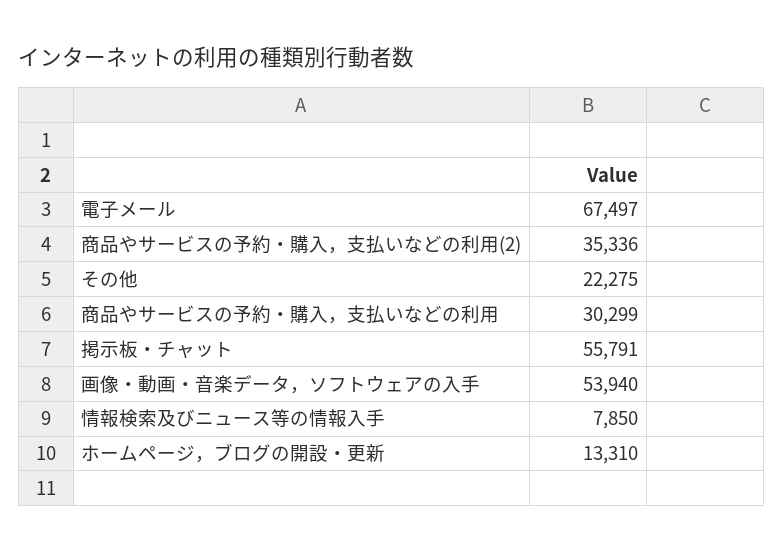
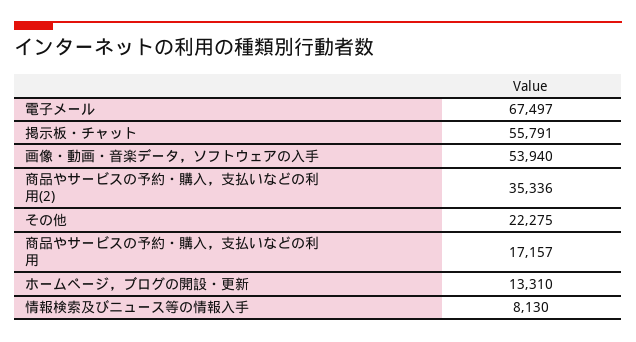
  {
    "電子メール": 67497,
    "商品やサービスの予約・購入，支払いなどの利用(2)": 35336,
    "その他": 22275,
-   "商品やサービスの予約・購入，支払いなどの利用": 30299,
+   "商品やサービスの予約・購入，支払いなどの利用": 17157,
    "掲示板・チャット": 55791,
    "画像・動画・音楽データ，ソフトウェアの入手": 53940,
-   "情報検索及びニュース等の情報入手": 7850,
+   "情報検索及びニュース等の情報入手": 8130,
    "ホームページ，ブログの開設・更新": 13310
  }

